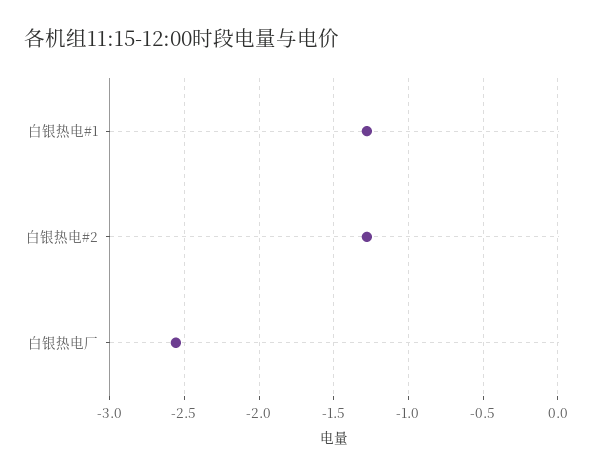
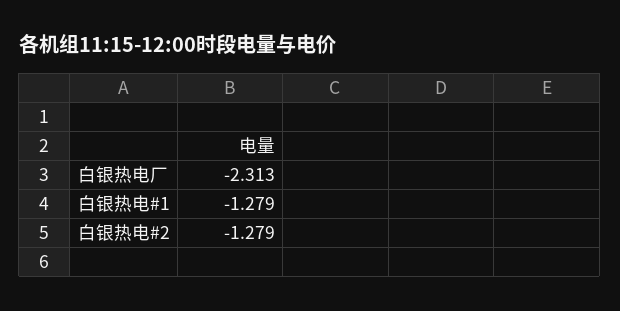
  {
    "白银热电#1": -1.279,
    "白银热电#2": -1.279,
-   "白银热电厂": -2.55
+   "白银热电厂": -2.313
  }

